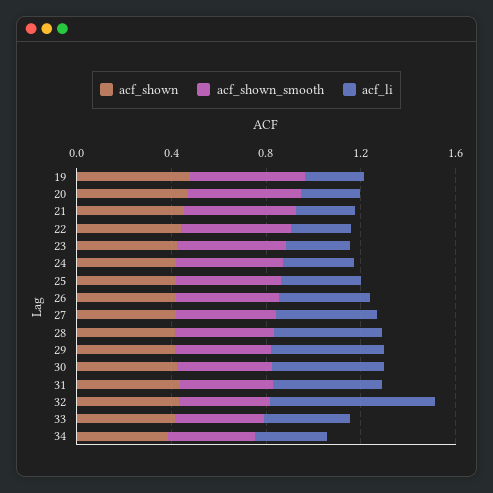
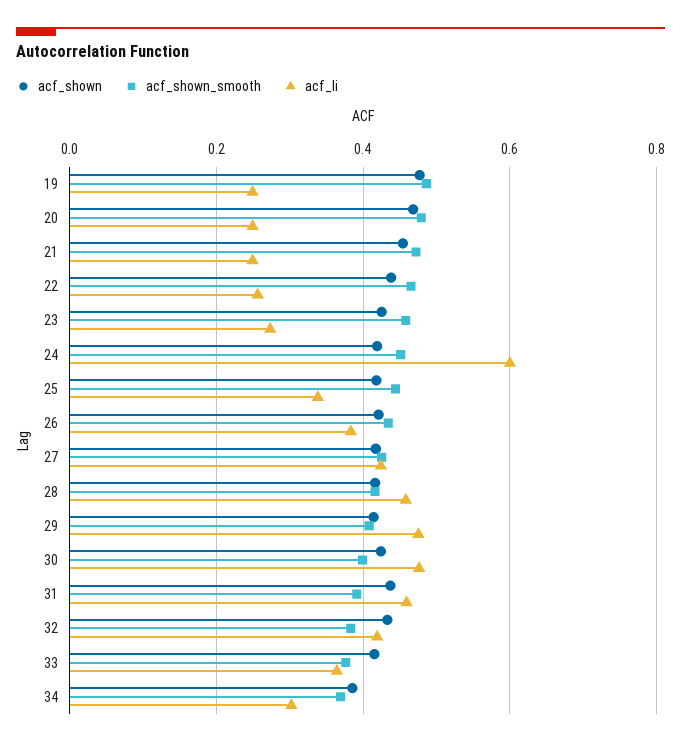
  {
    "acf_shown": {
      "19": 0.48,
      "20": 0.46,
      "21": 0.46,
      "22": 0.44,
      "23": 0.42,
      "24": 0.42,
      "25": 0.42,
      "26": 0.42,
      "27": 0.42,
      "28": 0.42,
      "29": 0.42,
      "30": 0.42,
      "31": 0.44,
      "32": 0.44,
      "33": 0.42,
      "34": 0.38
    },
    "acf_shown_smooth": {
      "19": 0.48,
      "20": 0.48,
      "21": 0.48,
      "22": 0.46,
      "23": 0.46,
      "24": 0.46,
      "25": 0.44,
      "26": 0.44,
      "27": 0.42,
      "28": 0.42,
      "29": 0.4,
      "30": 0.4,
      "31": 0.4,
      "32": 0.38,
      "33": 0.38,
      "34": 0.36
    },
    "acf_li": {
      "19": 0.24,
      "20": 0.24,
      "21": 0.24,
      "22": 0.26,
      "23": 0.28,
-     "24": 0.3,
+     "24": 0.6,
      "25": 0.34,
      "26": 0.38,
      "27": 0.42,
      "28": 0.46,
      "29": 0.48,
      "30": 0.48,
      "31": 0.46,
-     "32": 0.7,
+     "32": 0.42,
      "33": 0.36,
      "34": 0.3
    }
  }

